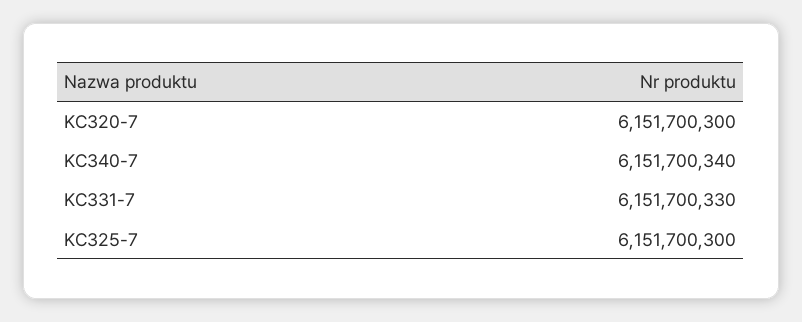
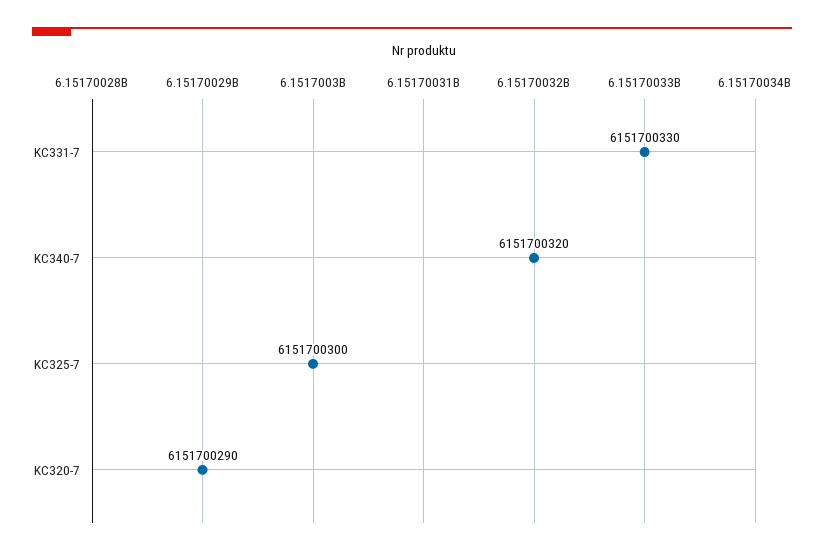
  {
-   "KC320-7": 6151700300,
+   "KC320-7": 6151700290,
-   "KC340-7": 6151700340,
+   "KC340-7": 6151700320,
    "KC331-7": 6151700330,
    "KC325-7": 6151700300
  }

